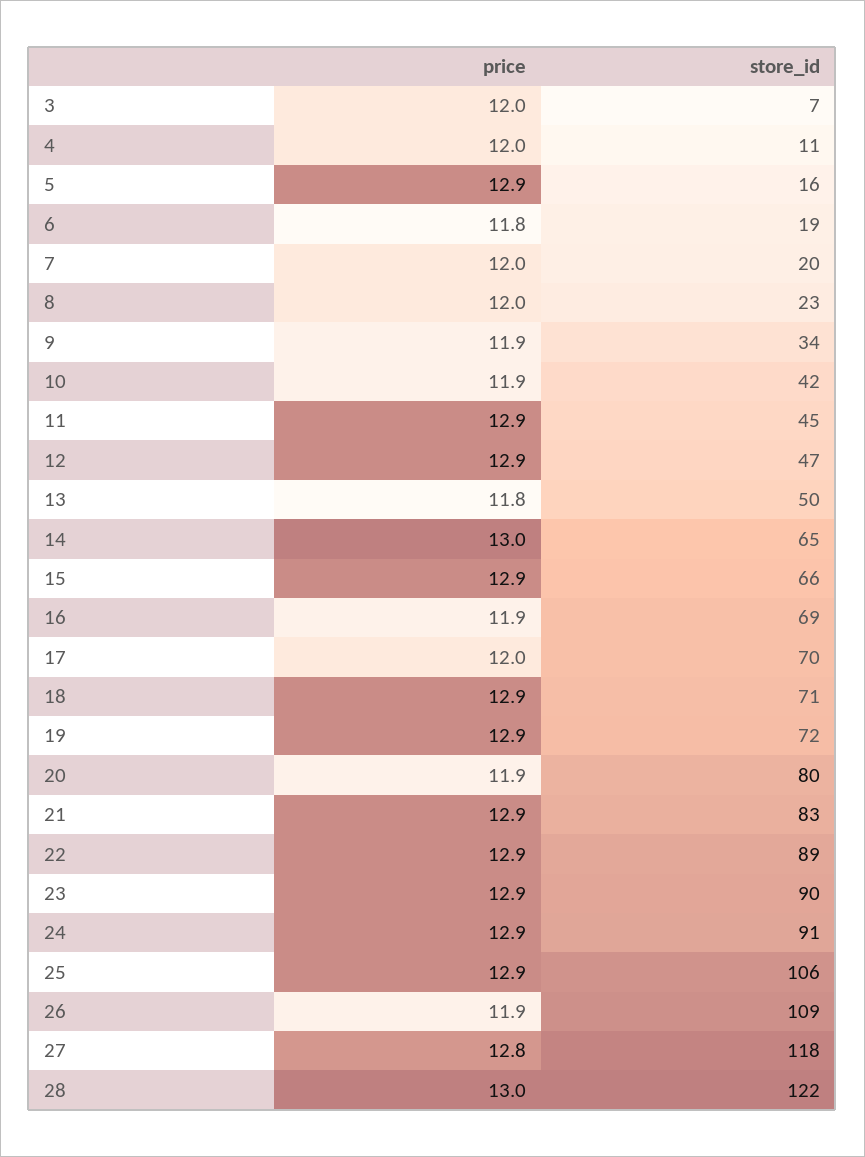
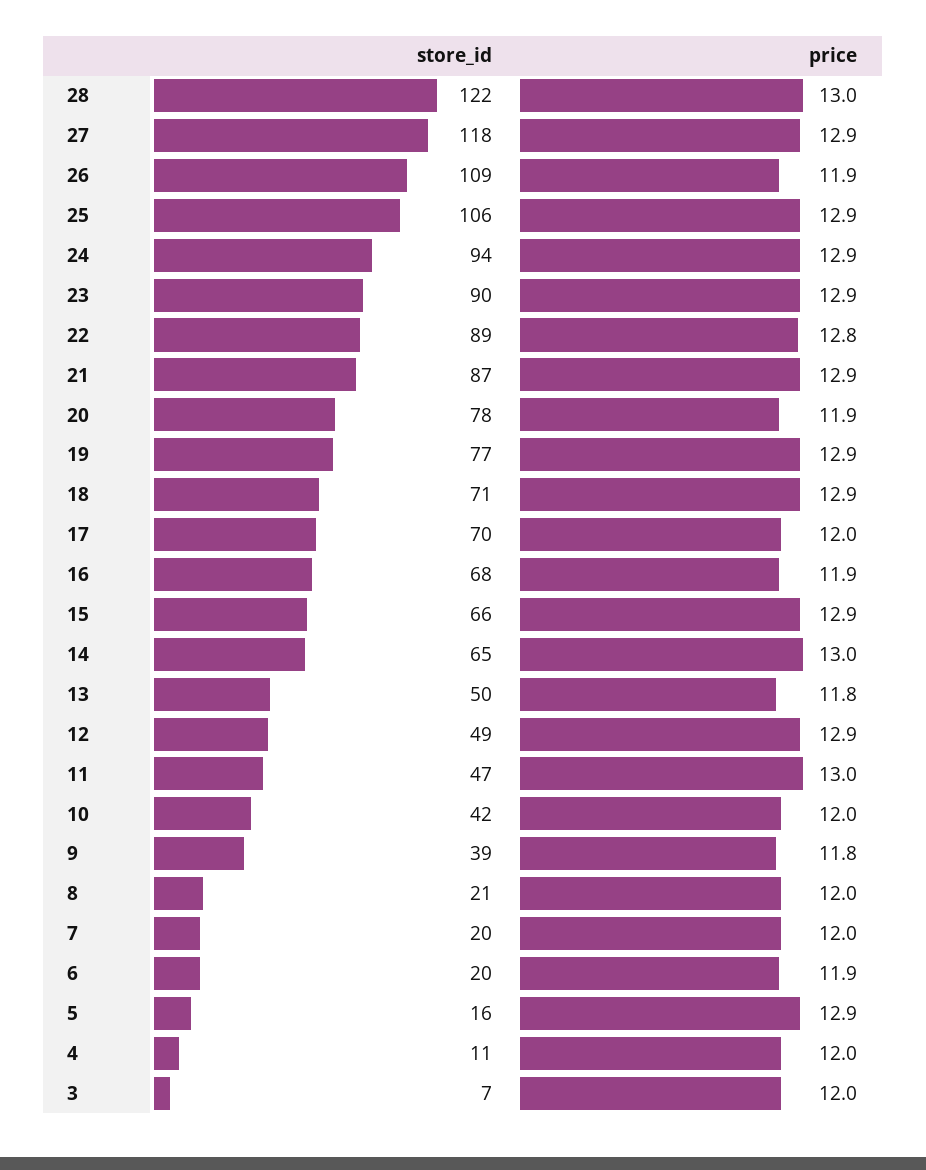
  {
    "price": {
      "3": 12,
      "4": 12,
      "5": 12.9,
-     "6": 11.8,
+     "6": 11.9,
      "7": 12,
      "8": 12,
-     "9": 11.9,
+     "9": 11.8,
-     "10": 11.9,
+     "10": 12,
-     "11": 12.9,
+     "11": 13,
      "12": 12.9,
      "13": 11.8,
      "14": 13,
      "15": 12.9,
      "16": 11.9,
      "17": 12,
      "18": 12.9,
      "19": 12.9,
      "20": 11.9,
      "21": 12.9,
-     "22": 12.9,
+     "22": 12.8,
      "23": 12.9,
      "24": 12.9,
      "25": 12.9,
      "26": 11.9,
-     "27": 12.8,
+     "27": 12.9,
      "28": 13
    },
    "store_id": {
      "3": 7,
      "4": 11,
      "5": 16,
-     "6": 19,
+     "6": 20,
      "7": 20,
-     "8": 23,
+     "8": 21,
-     "9": 34,
+     "9": 39,
      "10": 42,
-     "11": 45,
+     "11": 47,
-     "12": 47,
+     "12": 49,
      "13": 50,
      "14": 65,
      "15": 66,
-     "16": 69,
+     "16": 68,
      "17": 70,
      "18": 71,
-     "19": 72,
+     "19": 77,
-     "20": 80,
+     "20": 78,
-     "21": 83,
+     "21": 87,
      "22": 89,
      "23": 90,
-     "24": 91,
+     "24": 94,
      "25": 106,
      "26": 109,
      "27": 118,
      "28": 122
    }
  }

